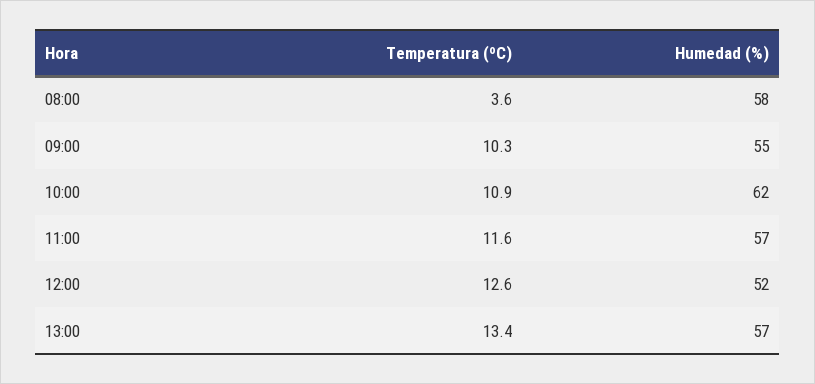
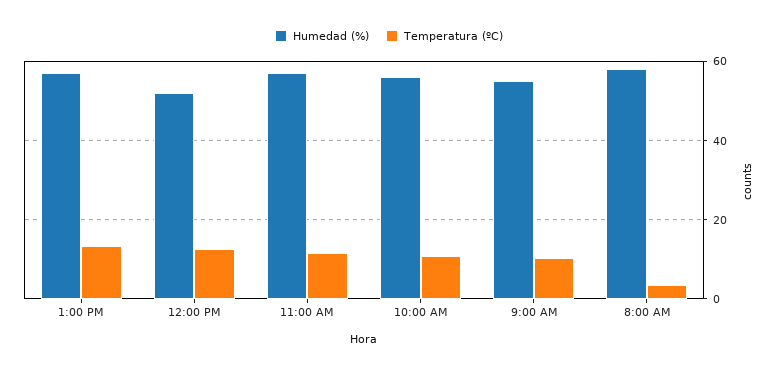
  {
    "Temperatura (ºC)": {
      "08:00": 3.6,
      "09:00": 10.3,
      "10:00": 10.9,
      "11:00": 11.6,
      "12:00": 12.6,
      "13:00": 13.4
    },
    "Humedad (%)": {
      "08:00": 58,
      "09:00": 55,
-     "10:00": 62,
+     "10:00": 56,
      "11:00": 57,
      "12:00": 52,
      "13:00": 57
    }
  }

